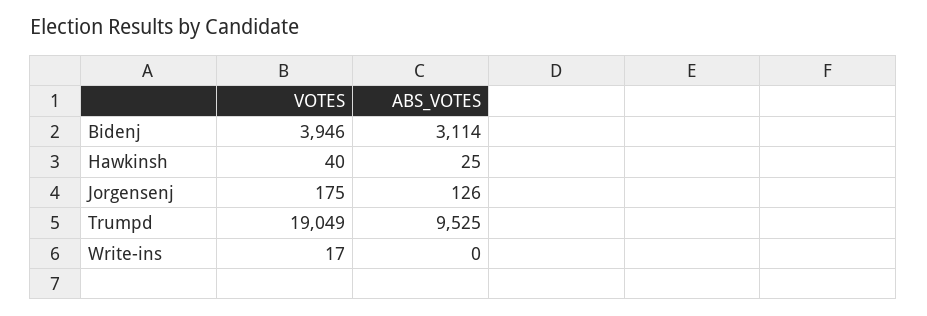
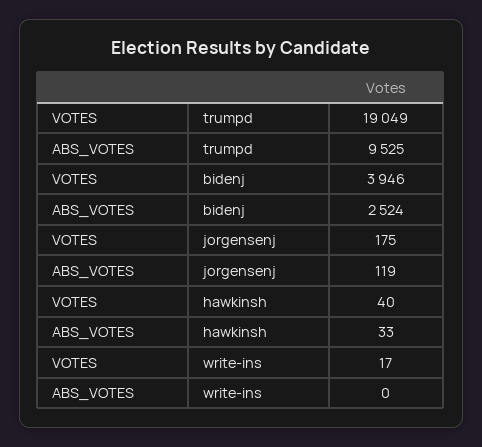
  {
    "VOTES": {
      "Bidenj": 3946,
      "Hawkinsh": 40,
      "Jorgensenj": 175,
      "Trumpd": 19049,
      "Write-ins": 17
    },
    "ABS_VOTES": {
-     "Bidenj": 3114,
+     "Bidenj": 2524,
-     "Hawkinsh": 25,
+     "Hawkinsh": 33,
-     "Jorgensenj": 126,
+     "Jorgensenj": 119,
      "Trumpd": 9525,
      "Write-ins": 0
    }
  }

